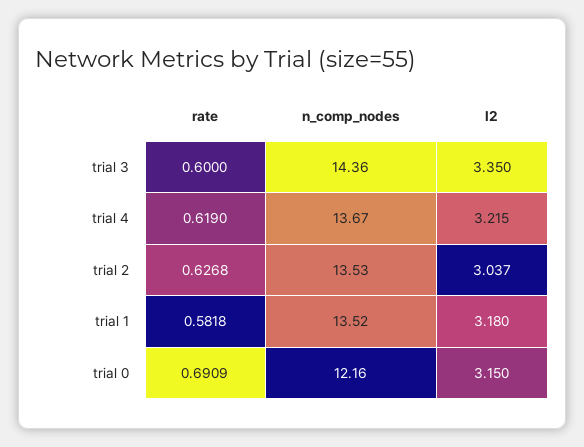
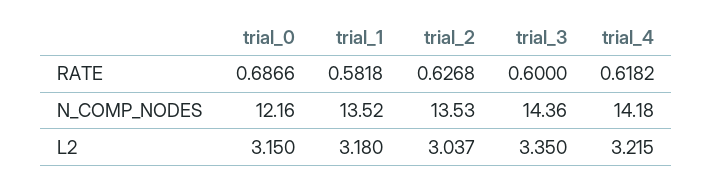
  {
    "rate": {
      "trial 3": 0.6,
-     "trial 4": 0.619,
+     "trial 4": 0.6182,
      "trial 2": 0.6268,
      "trial 1": 0.5818,
-     "trial 0": 0.6909
+     "trial 0": 0.6866
    },
    "n_comp_nodes": {
      "trial 3": 14.36,
-     "trial 4": 13.67,
+     "trial 4": 14.18,
      "trial 2": 13.53,
      "trial 1": 13.52,
      "trial 0": 12.16
    },
    "l2": {
      "trial 3": 3.35,
      "trial 4": 3.215,
      "trial 2": 3.037,
      "trial 1": 3.18,
      "trial 0": 3.15
    }
  }

